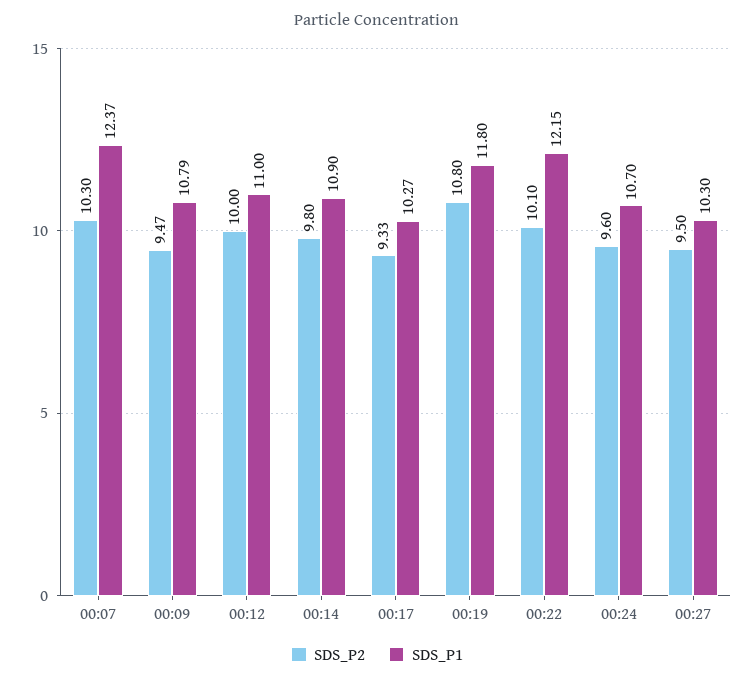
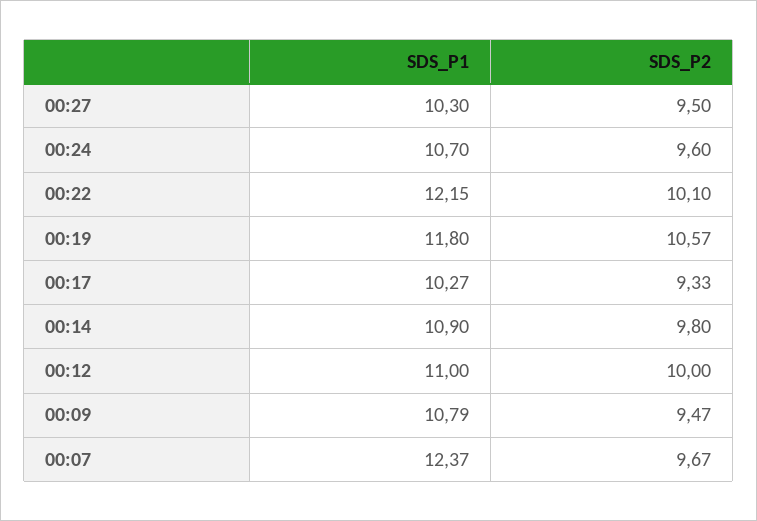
  {
    "SDS_P2": {
-     "00:07": 10.3,
+     "00:07": 9.67,
      "00:09": 9.47,
      "00:12": 10,
      "00:14": 9.8,
      "00:17": 9.33,
-     "00:19": 10.8,
+     "00:19": 10.57,
      "00:22": 10.1,
      "00:24": 9.6,
      "00:27": 9.5
    },
    "SDS_P1": {
      "00:07": 12.37,
      "00:09": 10.79,
      "00:12": 11,
      "00:14": 10.9,
      "00:17": 10.27,
      "00:19": 11.8,
      "00:22": 12.15,
      "00:24": 10.7,
      "00:27": 10.3
    }
  }

